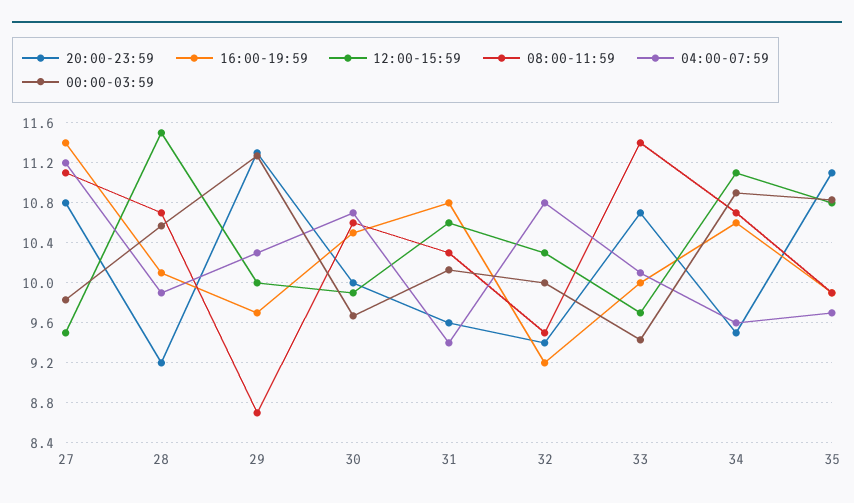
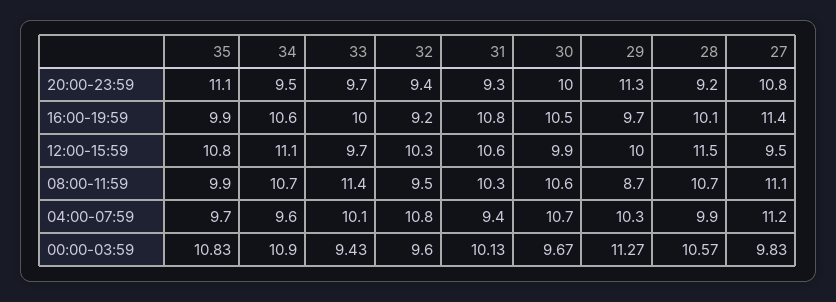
  {
    "20:00-23:59": {
      "27": 10.8,
      "28": 9.2,
      "29": 11.3,
      "30": 10,
-     "31": 9.6,
+     "31": 9.3,
      "32": 9.4,
-     "33": 10.7,
+     "33": 9.7,
      "34": 9.5,
      "35": 11.1
    },
    "16:00-19:59": {
      "27": 11.4,
      "28": 10.1,
      "29": 9.7,
      "30": 10.5,
      "31": 10.8,
      "32": 9.2,
      "33": 10,
      "34": 10.6,
      "35": 9.9
    },
    "12:00-15:59": {
      "27": 9.5,
      "28": 11.5,
      "29": 10,
      "30": 9.9,
      "31": 10.6,
      "32": 10.3,
      "33": 9.7,
      "34": 11.1,
      "35": 10.8
    },
    "08:00-11:59": {
      "27": 11.1,
      "28": 10.7,
      "29": 8.7,
      "30": 10.6,
      "31": 10.3,
      "32": 9.5,
      "33": 11.4,
      "34": 10.7,
      "35": 9.9
    },
    "04:00-07:59": {
      "27": 11.2,
      "28": 9.9,
      "29": 10.3,
      "30": 10.7,
      "31": 9.4,
      "32": 10.8,
      "33": 10.1,
      "34": 9.6,
      "35": 9.7
    },
    "00:00-03:59": {
      "27": 9.83,
      "28": 10.57,
      "29": 11.27,
      "30": 9.67,
      "31": 10.13,
-     "32": 10,
+     "32": 9.6,
      "33": 9.43,
      "34": 10.9,
      "35": 10.83
    }
  }

